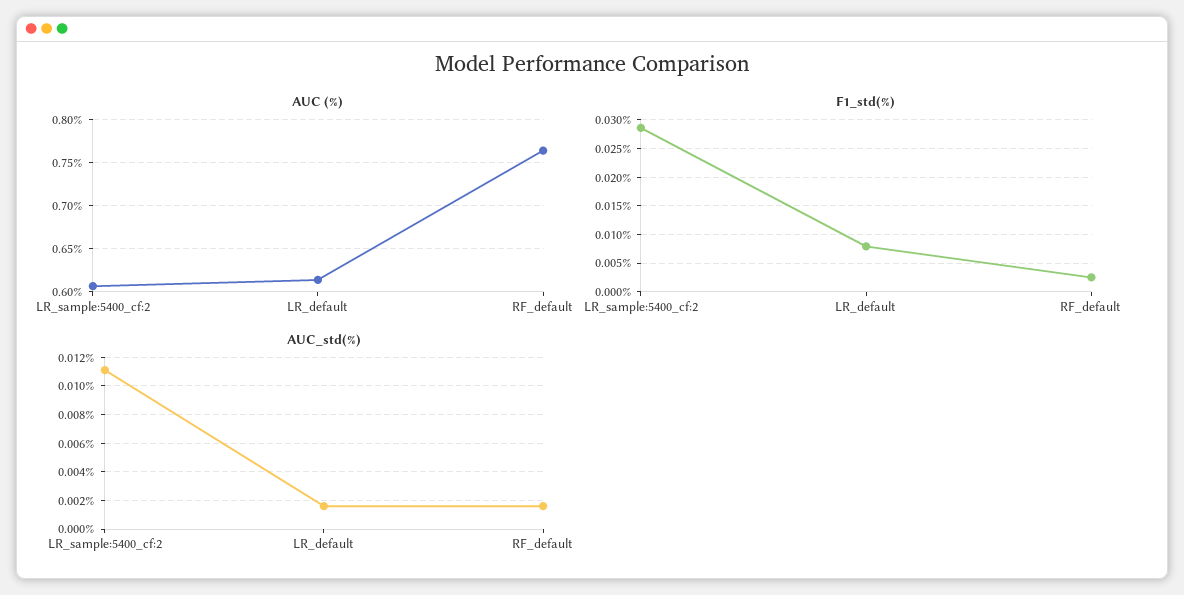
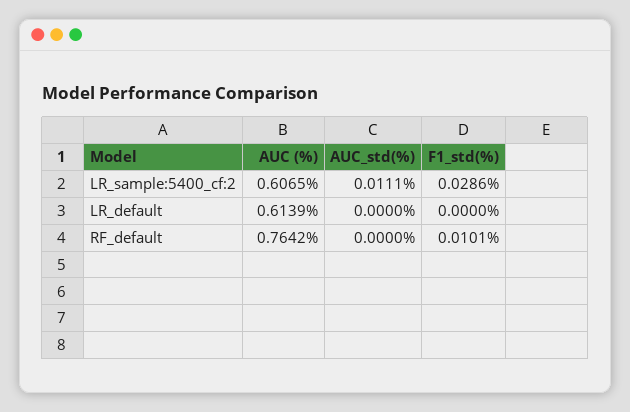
  {
    "AUC (%)": {
      "LR_sample:5400_cf:2": 0.6065,
      "LR_default": 0.6139,
      "RF_default": 0.7642
    },
    "F1_std(%)": {
      "LR_sample:5400_cf:2": 0.0286,
-     "LR_default": 0.0075,
+     "LR_default": 0,
-     "RF_default": 0.0025
+     "RF_default": 0.0101
    },
    "AUC_std(%)": {
      "LR_sample:5400_cf:2": 0.0111,
-     "LR_default": 0.0015,
+     "LR_default": 0,
-     "RF_default": 0.0015
+     "RF_default": 0
    }
  }

